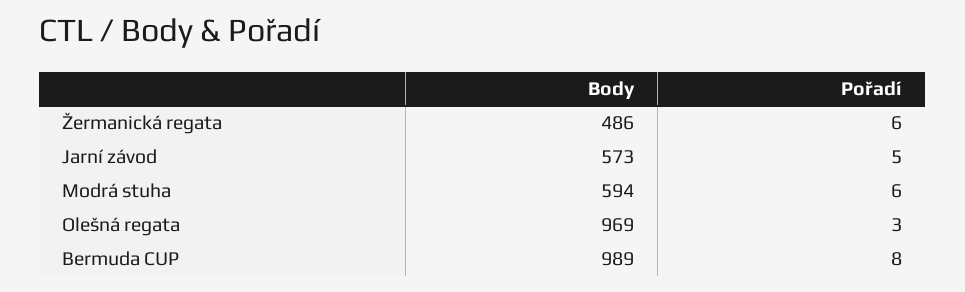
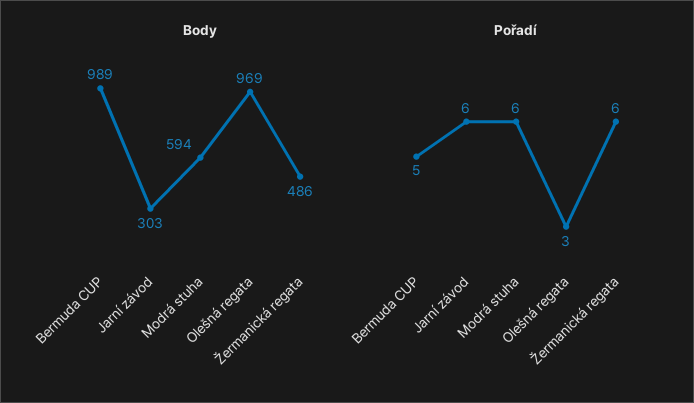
  {
    "Body": {
      "Žermanická regata": 486,
-     "Jarní závod": 573,
+     "Jarní závod": 303,
      "Modrá stuha": 594,
      "Olešná regata": 969,
      "Bermuda CUP": 989
    },
    "Pořadí": {
      "Žermanická regata": 6,
-     "Jarní závod": 5,
+     "Jarní závod": 6,
      "Modrá stuha": 6,
      "Olešná regata": 3,
-     "Bermuda CUP": 8
+     "Bermuda CUP": 5
    }
  }

